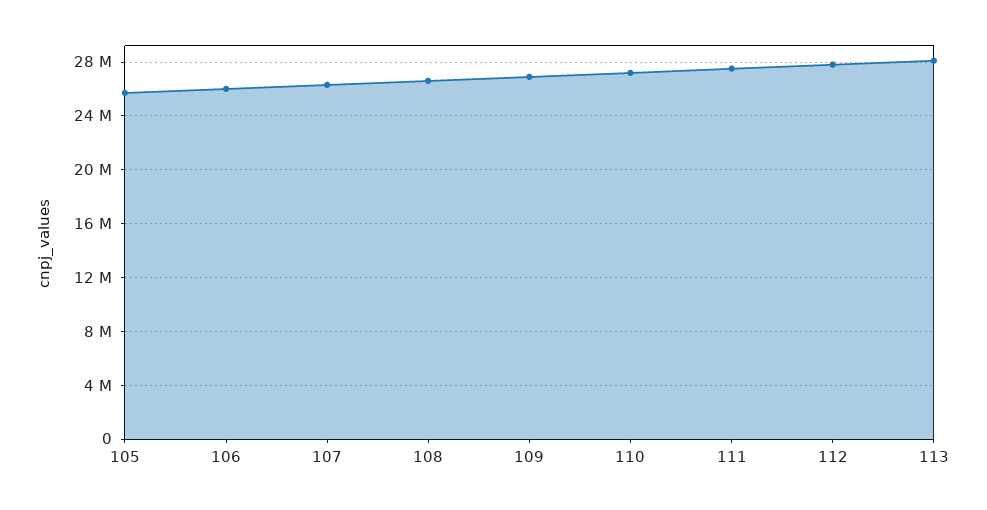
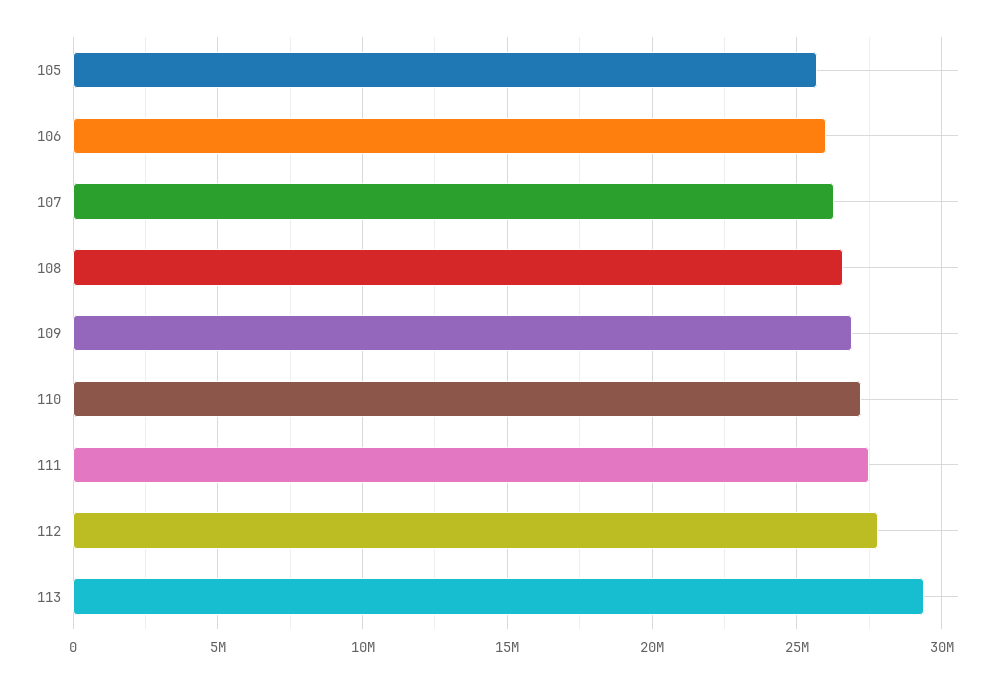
  {
    "105": 25500000,
    "106": 26000000,
    "107": 26500000,
    "108": 26500000,
    "109": 27000000,
    "110": 27000000,
    "111": 27500000,
    "112": 28000000,
-   "113": 28000000
+   "113": 29500000
  }

